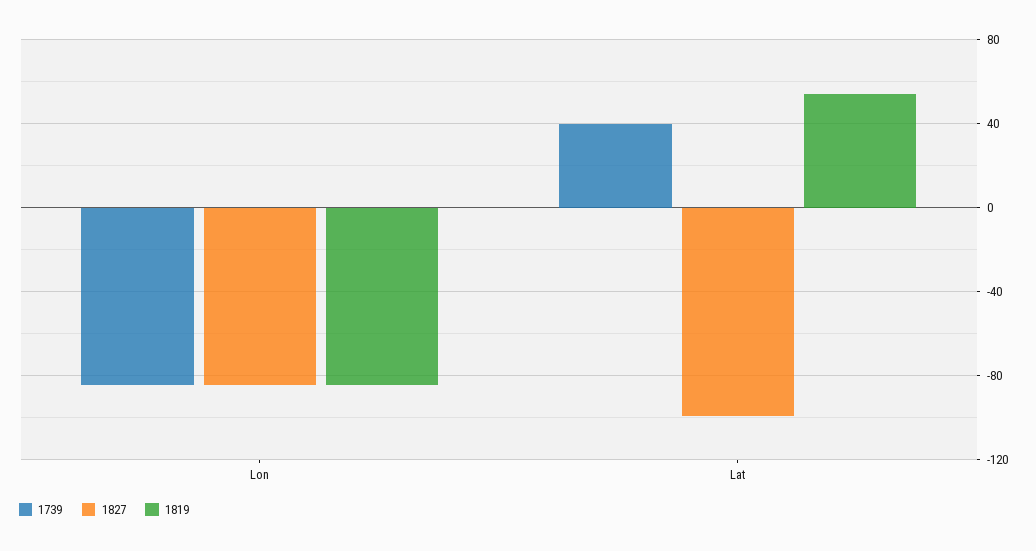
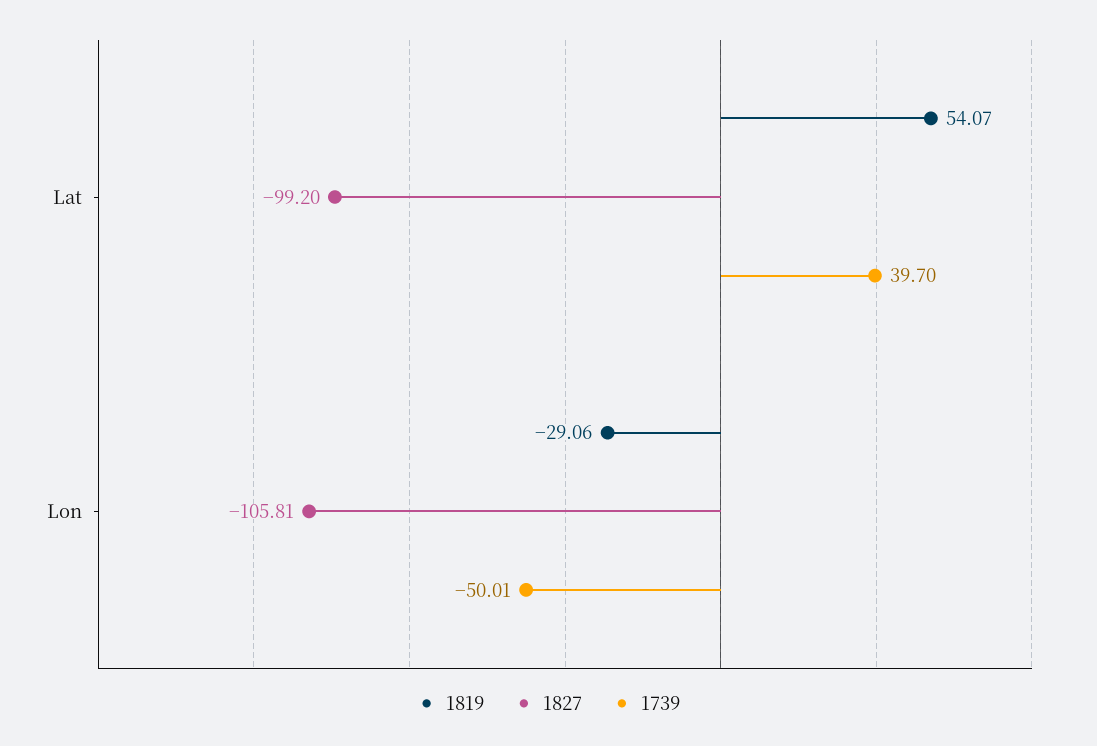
  {
    "1739": {
-     "Lon": -85,
+     "Lon": -50.01,
      "Lat": 39.7
    },
    "1827": {
-     "Lon": -85,
+     "Lon": -105.81,
      "Lat": -99.2
    },
    "1819": {
-     "Lon": -85,
+     "Lon": -29.06,
      "Lat": 54.07
    }
  }

